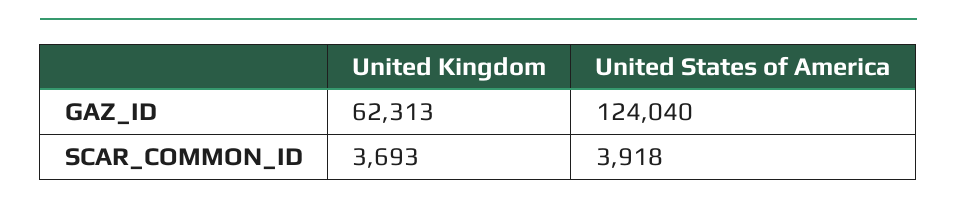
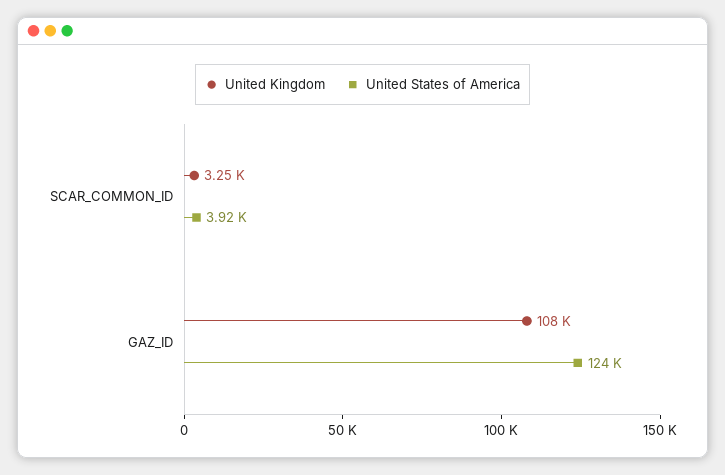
  {
    "United Kingdom": {
-     "GAZ_ID": 62313,
+     "GAZ_ID": 108000,
-     "SCAR_COMMON_ID": 3693
+     "SCAR_COMMON_ID": 3250
    },
    "United States of America": {
      "GAZ_ID": 124040,
      "SCAR_COMMON_ID": 3918
    }
  }

